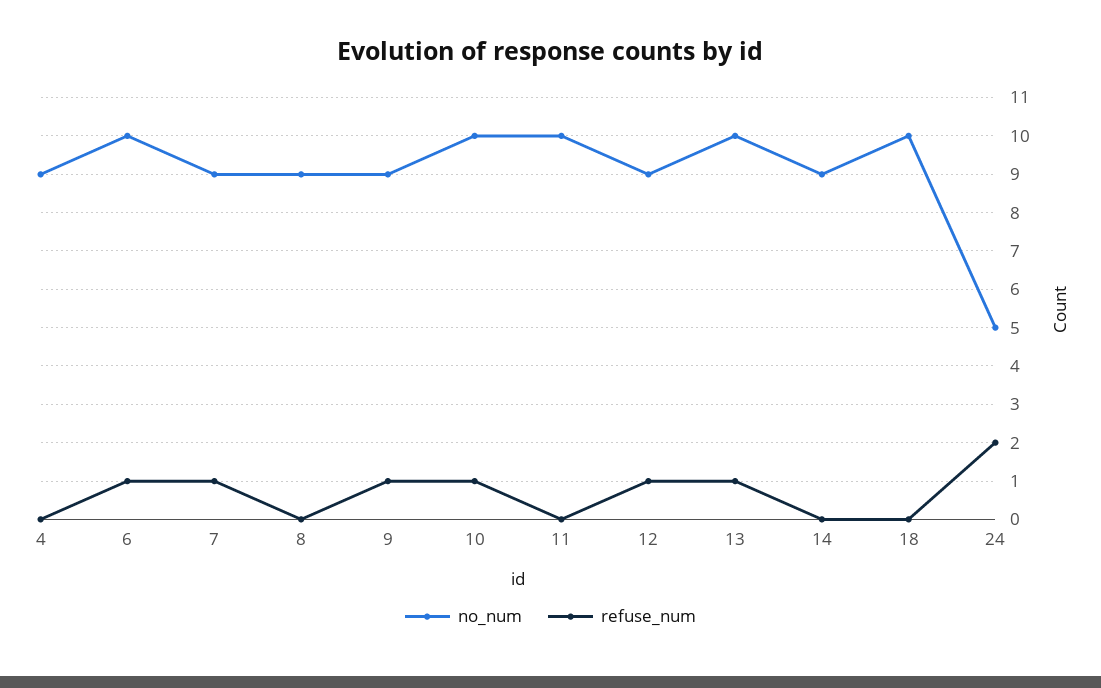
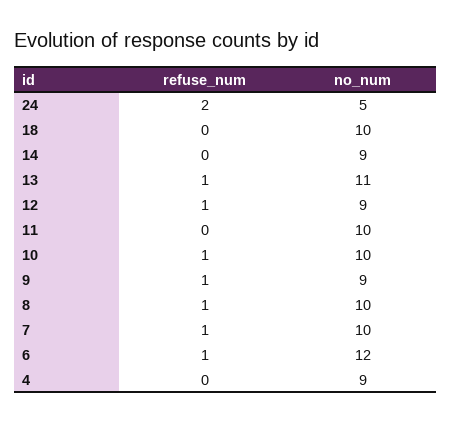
  {
    "no_num": {
      "4": 9,
-     "6": 10,
+     "6": 12,
-     "7": 9,
+     "7": 10,
-     "8": 9,
+     "8": 10,
      "9": 9,
      "10": 10,
      "11": 10,
      "12": 9,
-     "13": 10,
+     "13": 11,
      "14": 9,
      "18": 10,
      "24": 5
    },
    "refuse_num": {
      "4": 0,
      "6": 1,
      "7": 1,
-     "8": 0,
+     "8": 1,
      "9": 1,
      "10": 1,
      "11": 0,
      "12": 1,
      "13": 1,
      "14": 0,
      "18": 0,
      "24": 2
    }
  }

